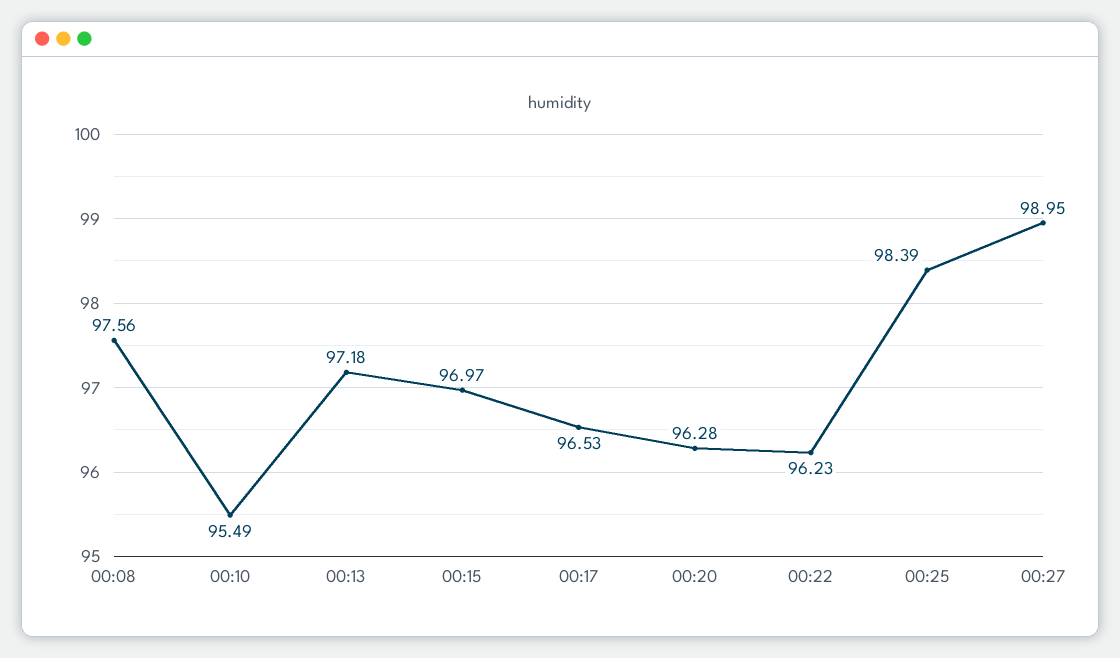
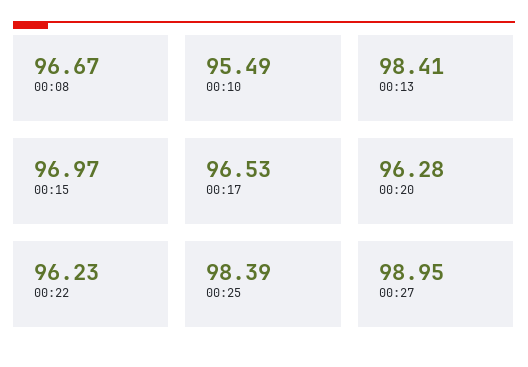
  {
-   "00:08": 97.56,
+   "00:08": 96.67,
    "00:10": 95.49,
-   "00:13": 97.18,
+   "00:13": 98.41,
    "00:15": 96.97,
    "00:17": 96.53,
    "00:20": 96.28,
    "00:22": 96.23,
    "00:25": 98.39,
    "00:27": 98.95
  }

